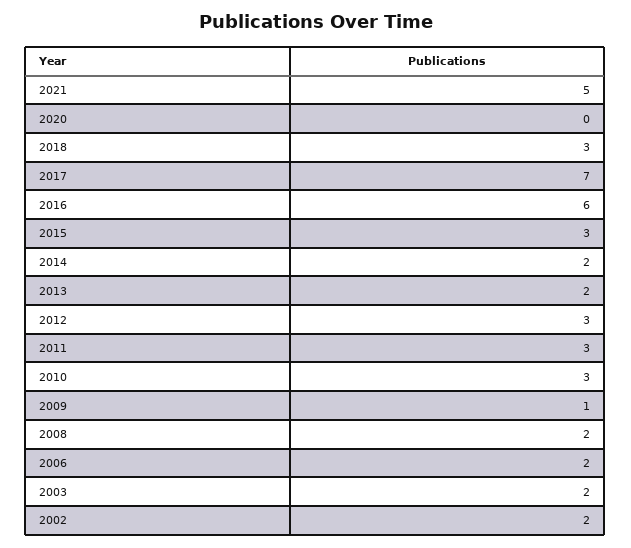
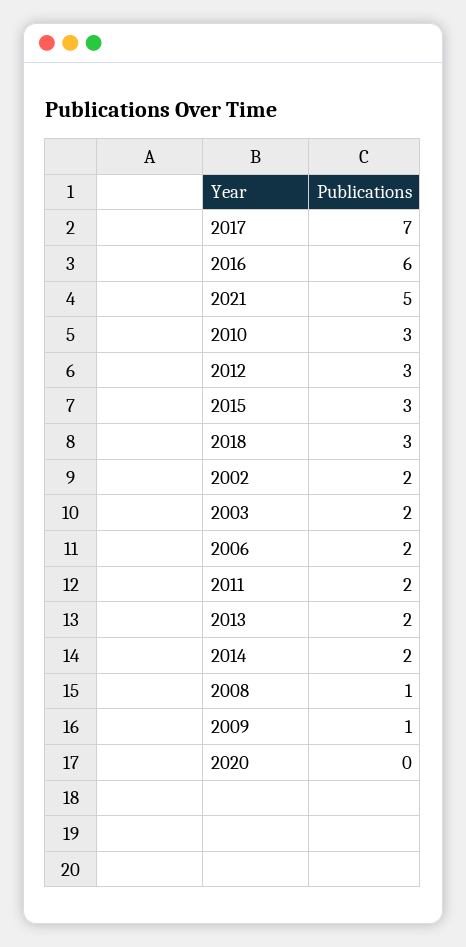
  {
    "2021": 5,
    "2020": 0,
    "2018": 3,
    "2017": 7,
    "2016": 6,
    "2015": 3,
    "2014": 2,
    "2013": 2,
    "2012": 3,
-   "2011": 3,
+   "2011": 2,
    "2010": 3,
    "2009": 1,
-   "2008": 2,
+   "2008": 1,
    "2006": 2,
    "2003": 2,
    "2002": 2
  }

